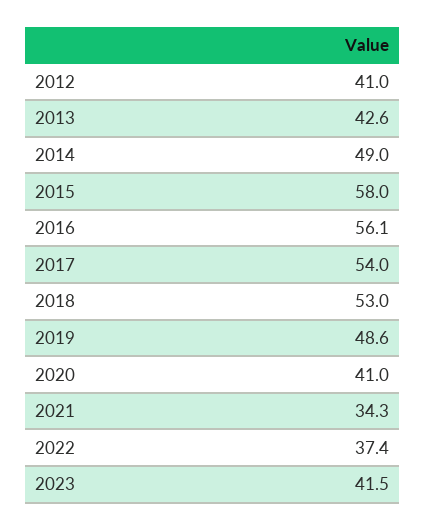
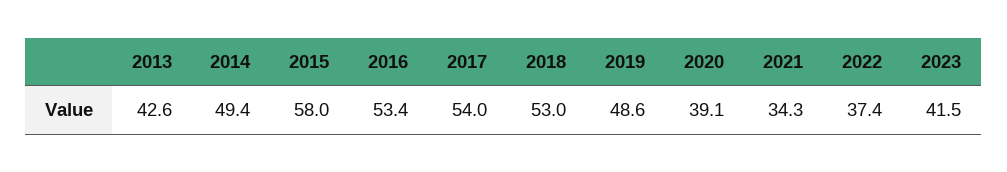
  {
-   "2012": 41,
    "2013": 42.6,
-   "2014": 49,
+   "2014": 49.4,
    "2015": 58,
-   "2016": 56.1,
+   "2016": 53.4,
    "2017": 54,
    "2018": 53,
    "2019": 48.6,
-   "2020": 41,
+   "2020": 39.1,
    "2021": 34.3,
    "2022": 37.4,
    "2023": 41.5
  }

